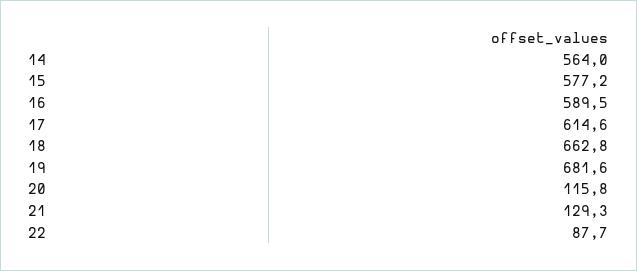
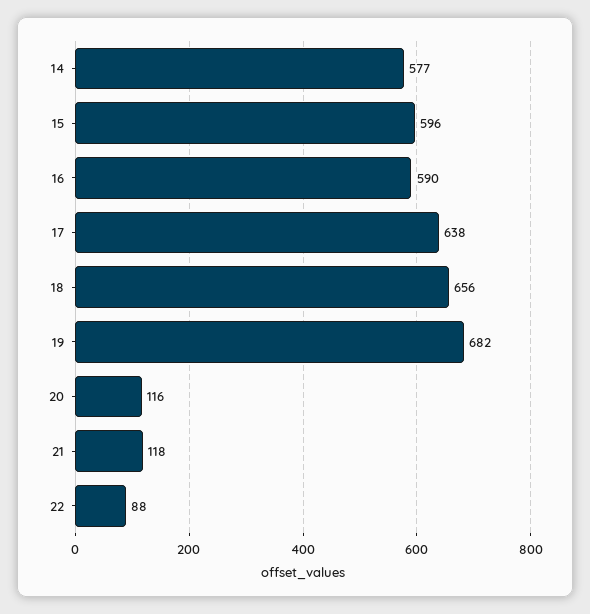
  {
-   "14": 564,
+   "14": 577,
-   "15": 577.2,
+   "15": 596,
    "16": 589.5,
-   "17": 614.6,
+   "17": 638,
-   "18": 662.8,
+   "18": 656,
    "19": 681.6,
    "20": 115.8,
-   "21": 129.3,
+   "21": 118,
    "22": 87.7
  }

